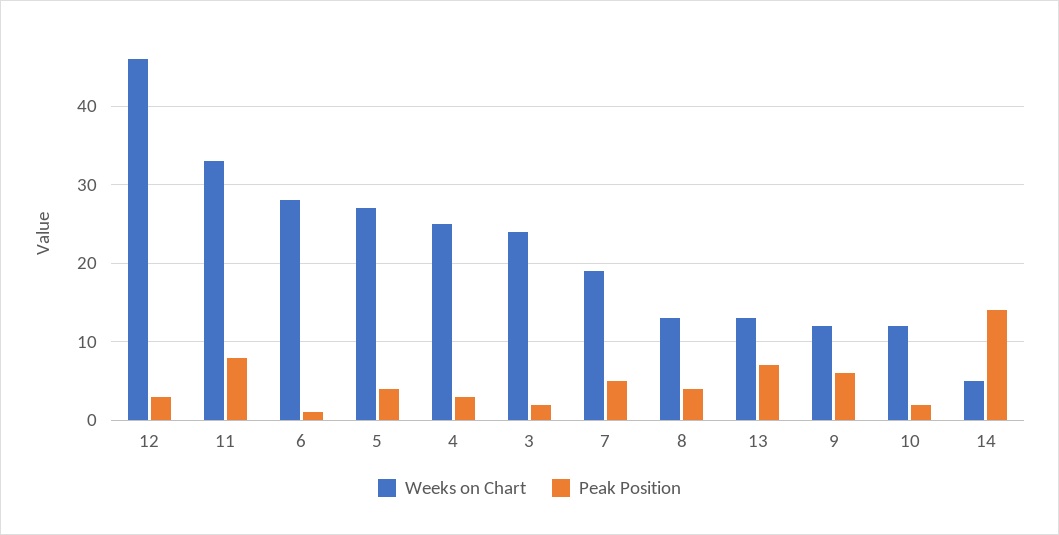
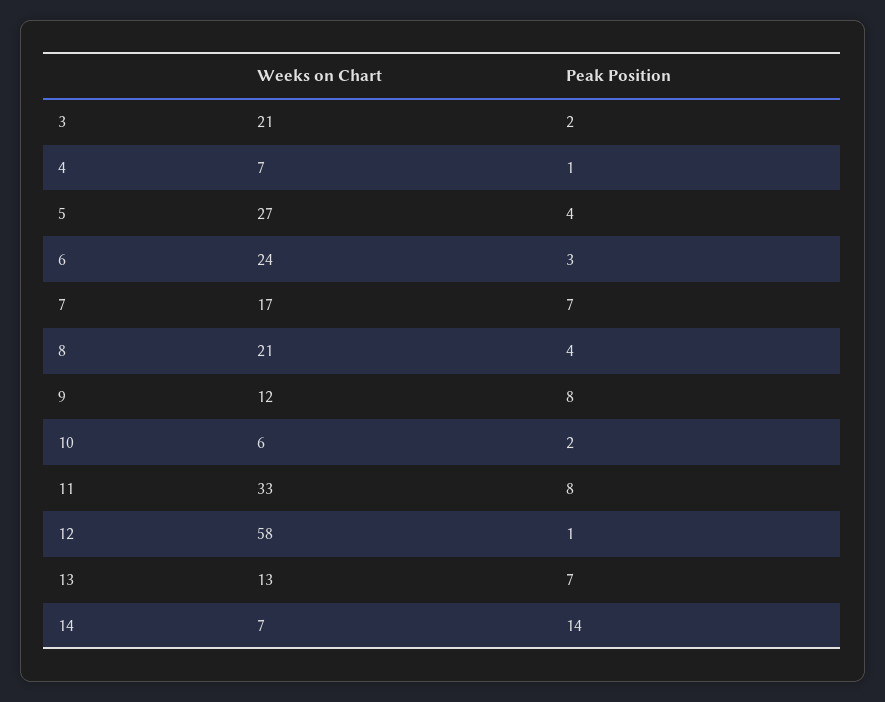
  {
    "Weeks on Chart": {
-     "12": 46,
+     "12": 58,
      "11": 33,
-     "6": 28,
+     "6": 24,
      "5": 27,
-     "4": 25,
+     "4": 7,
-     "3": 24,
+     "3": 21,
-     "7": 19,
+     "7": 17,
-     "8": 13,
+     "8": 21,
      "13": 13,
      "9": 12,
-     "10": 12,
+     "10": 6,
-     "14": 5
+     "14": 7
    },
    "Peak Position": {
-     "12": 3,
+     "12": 1,
      "11": 8,
-     "6": 1,
+     "6": 3,
      "5": 4,
-     "4": 3,
+     "4": 1,
      "3": 2,
-     "7": 5,
+     "7": 7,
      "8": 4,
      "13": 7,
-     "9": 6,
+     "9": 8,
      "10": 2,
      "14": 14
    }
  }

